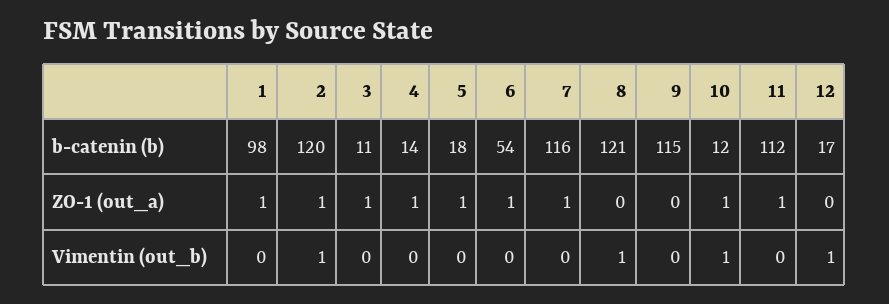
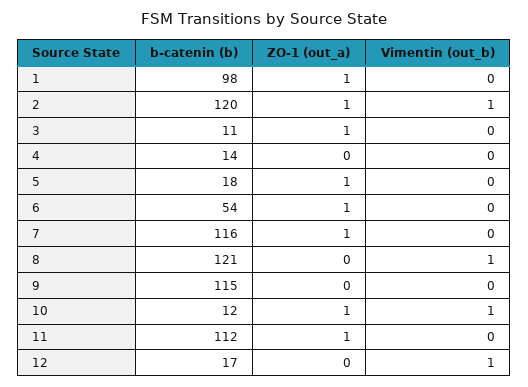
  {
    "1": {
      "b-catenin (b)": 98,
      "ZO-1 (out_a)": 1,
      "Vimentin (out_b)": 0
    },
    "2": {
      "b-catenin (b)": 120,
      "ZO-1 (out_a)": 1,
      "Vimentin (out_b)": 1
    },
    "3": {
      "b-catenin (b)": 11,
      "ZO-1 (out_a)": 1,
      "Vimentin (out_b)": 0
    },
    "4": {
      "b-catenin (b)": 14,
-     "ZO-1 (out_a)": 1,
+     "ZO-1 (out_a)": 0,
      "Vimentin (out_b)": 0
    },
    "5": {
      "b-catenin (b)": 18,
      "ZO-1 (out_a)": 1,
      "Vimentin (out_b)": 0
    },
    "6": {
      "b-catenin (b)": 54,
      "ZO-1 (out_a)": 1,
      "Vimentin (out_b)": 0
    },
    "7": {
      "b-catenin (b)": 116,
      "ZO-1 (out_a)": 1,
      "Vimentin (out_b)": 0
    },
    "8": {
      "b-catenin (b)": 121,
      "ZO-1 (out_a)": 0,
      "Vimentin (out_b)": 1
    },
    "9": {
      "b-catenin (b)": 115,
      "ZO-1 (out_a)": 0,
      "Vimentin (out_b)": 0
    },
    "10": {
      "b-catenin (b)": 12,
      "ZO-1 (out_a)": 1,
      "Vimentin (out_b)": 1
    },
    "11": {
      "b-catenin (b)": 112,
      "ZO-1 (out_a)": 1,
      "Vimentin (out_b)": 0
    },
    "12": {
      "b-catenin (b)": 17,
      "ZO-1 (out_a)": 0,
      "Vimentin (out_b)": 1
    }
  }

